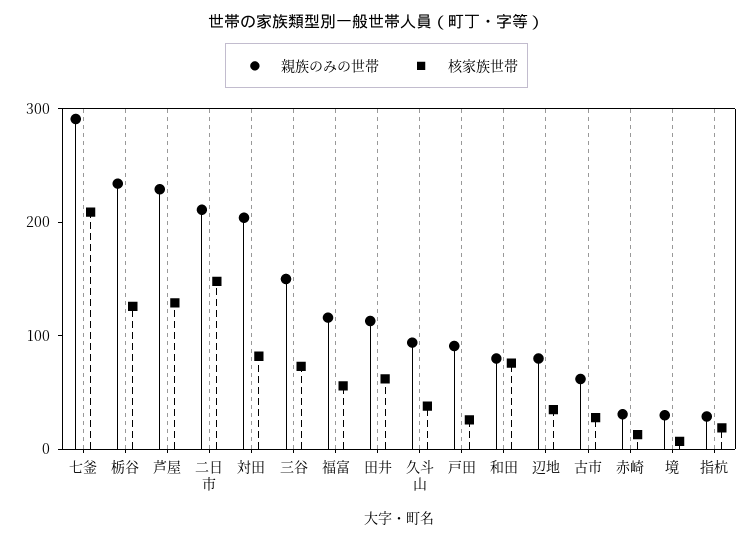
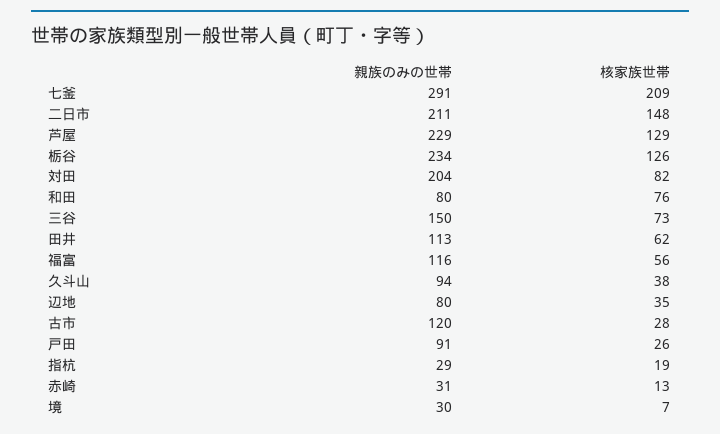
  {
    "親族のみの世帯": {
      "七釜": 291,
      "栃谷": 234,
      "芦屋": 229,
      "二日市": 211,
      "対田": 204,
      "三谷": 150,
      "福富": 116,
      "田井": 113,
      "久斗山": 94,
      "戸田": 91,
      "和田": 80,
      "辺地": 80,
-     "古市": 60,
+     "古市": 120,
      "赤崎": 31,
      "境": 30,
      "指杭": 29
    },
    "核家族世帯": {
      "七釜": 209,
      "栃谷": 126,
      "芦屋": 129,
      "二日市": 148,
      "対田": 82,
      "三谷": 73,
      "福富": 56,
      "田井": 62,
      "久斗山": 38,
      "戸田": 26,
      "和田": 76,
      "辺地": 35,
      "古市": 28,
      "赤崎": 13,
      "境": 7,
      "指杭": 19
    }
  }

